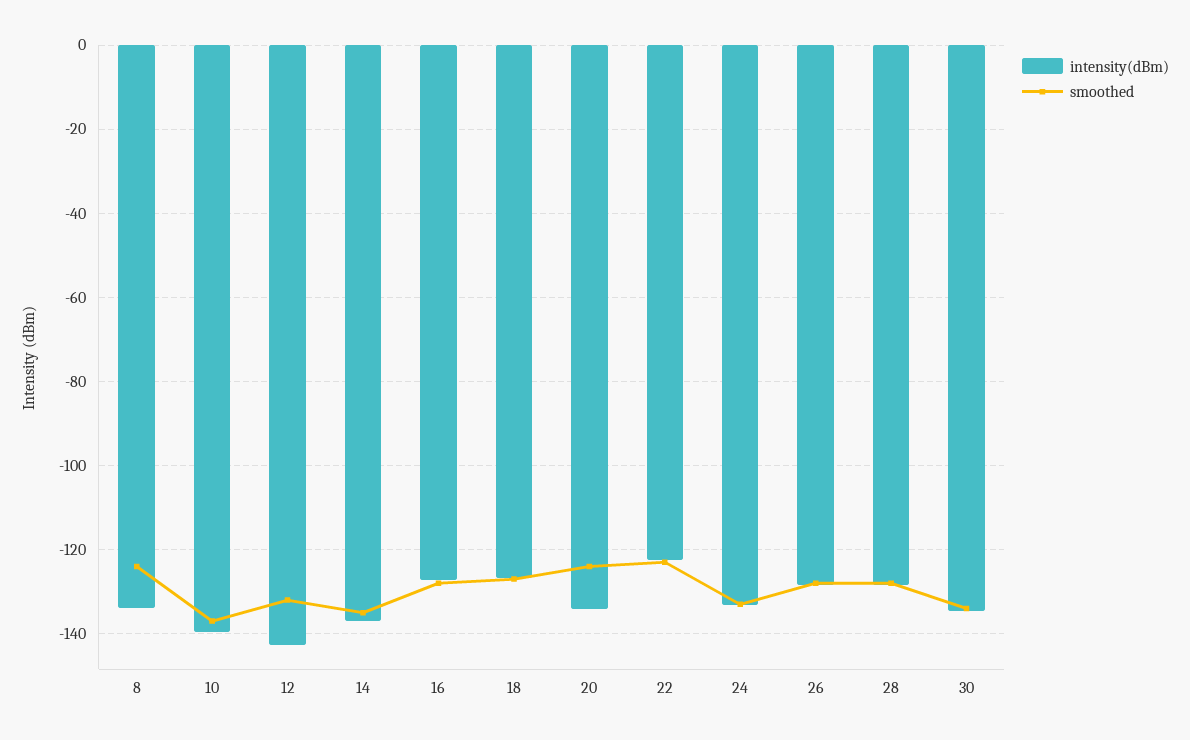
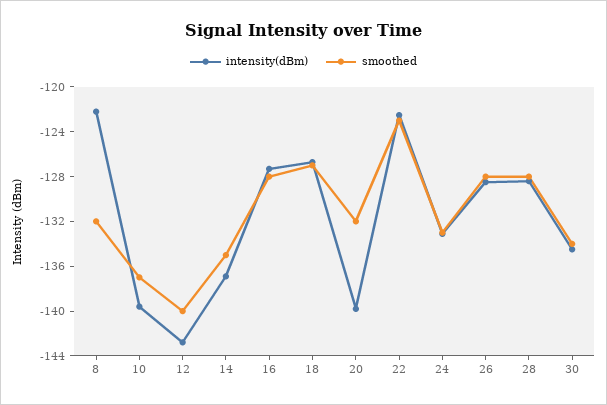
  {
    "intensity(dBm)": {
-     "8": -134,
+     "8": -122,
      "10": -140,
      "12": -143,
      "14": -137,
      "16": -127,
      "18": -127,
-     "20": -134,
+     "20": -140,
      "22": -123,
      "24": -133,
      "26": -129,
      "28": -128,
      "30": -135
    },
    "smoothed": {
-     "8": -124,
+     "8": -132,
      "10": -137,
-     "12": -132,
+     "12": -140,
      "14": -135,
      "16": -128,
      "18": -127,
-     "20": -124,
+     "20": -132,
      "22": -123,
      "24": -133,
      "26": -128,
      "28": -128,
      "30": -134
    }
  }

